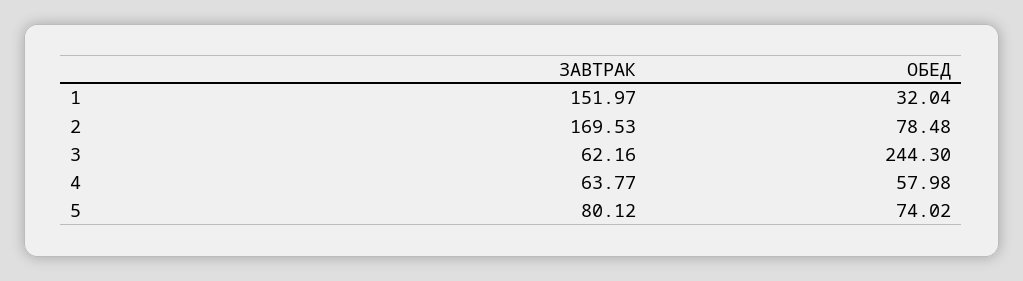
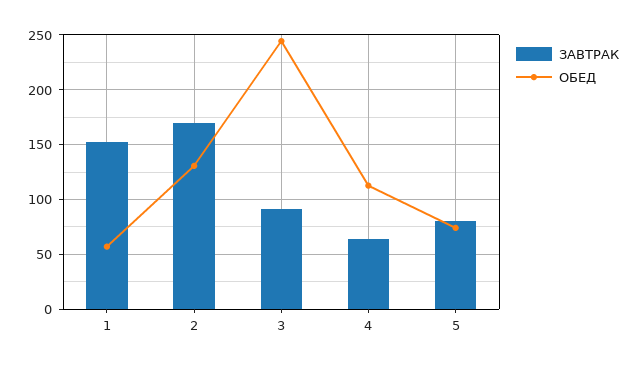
  {
    "ЗАВТРАК": {
      "1": 151.97,
      "2": 169.53,
-     "3": 62.16,
+     "3": 90,
      "4": 63.77,
      "5": 80.12
    },
    "ОБЕД": {
-     "1": 32.04,
+     "1": 60,
-     "2": 78.48,
+     "2": 130,
      "3": 244.3,
-     "4": 57.98,
+     "4": 110,
      "5": 74.02
    }
  }

